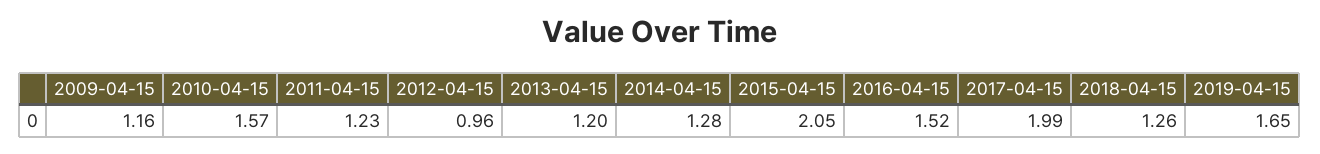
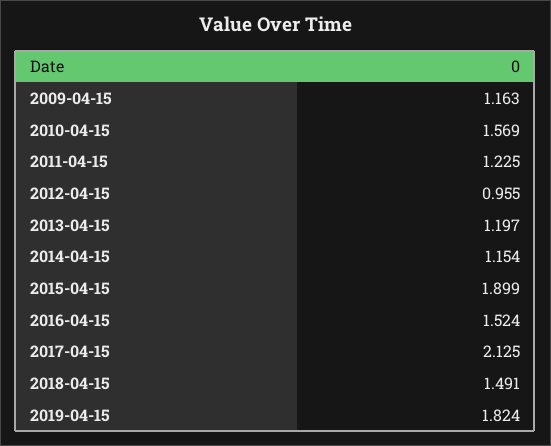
  {
    "2009-04-15": 1.163,
    "2010-04-15": 1.569,
    "2011-04-15": 1.225,
    "2012-04-15": 0.955,
    "2013-04-15": 1.197,
-   "2014-04-15": 1.28,
+   "2014-04-15": 1.154,
-   "2015-04-15": 2.05,
+   "2015-04-15": 1.899,
    "2016-04-15": 1.524,
-   "2017-04-15": 1.99,
+   "2017-04-15": 2.125,
-   "2018-04-15": 1.26,
+   "2018-04-15": 1.491,
-   "2019-04-15": 1.65
+   "2019-04-15": 1.824
  }

